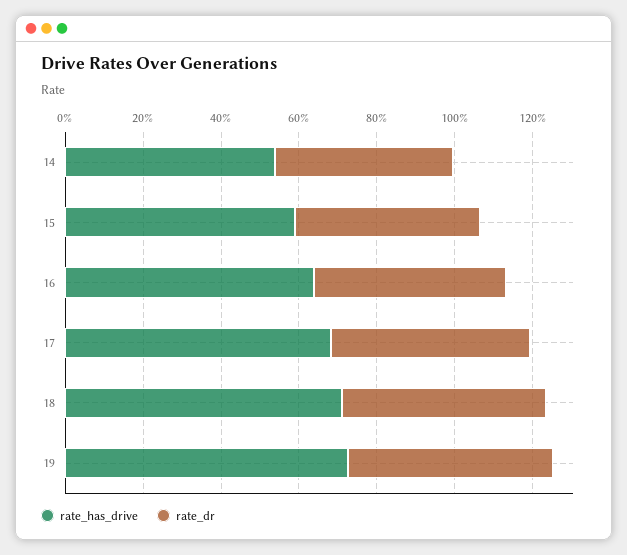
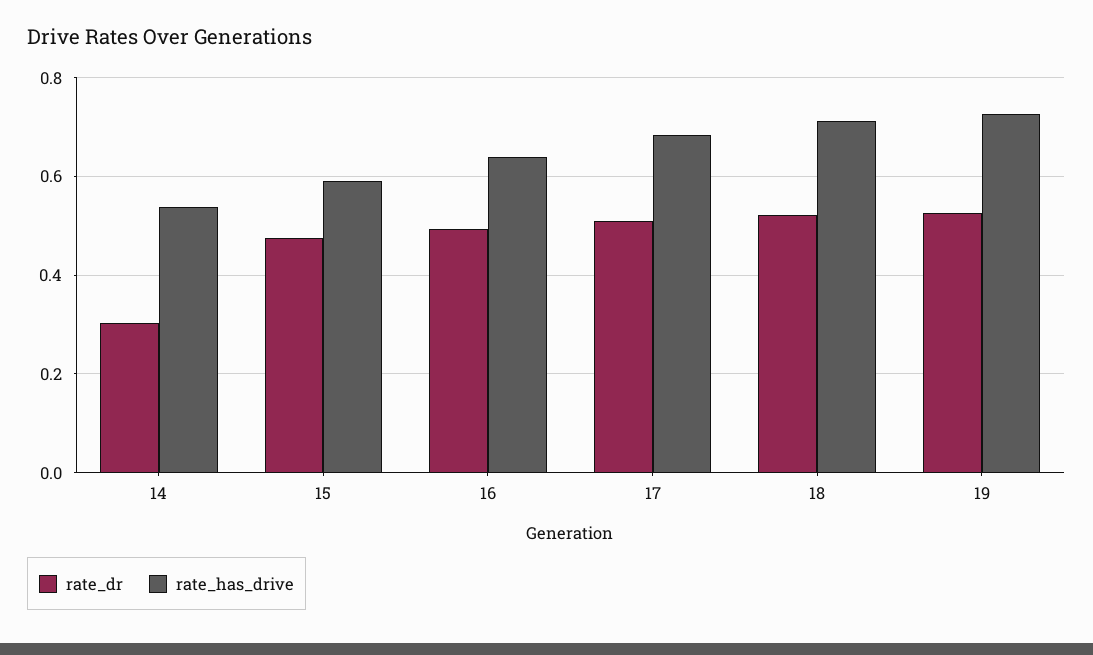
  {
    "rate_has_drive": {
      "14": 0.54,
      "15": 0.6,
      "16": 0.64,
      "17": 0.68,
      "18": 0.72,
      "19": 0.72
    },
    "rate_dr": {
-     "14": 0.45,
+     "14": 0.3,
      "15": 0.48,
      "16": 0.5,
      "17": 0.52,
      "18": 0.52,
      "19": 0.52
    }
  }

